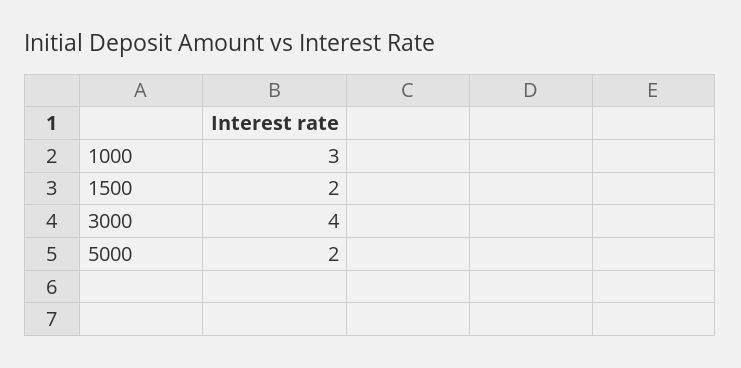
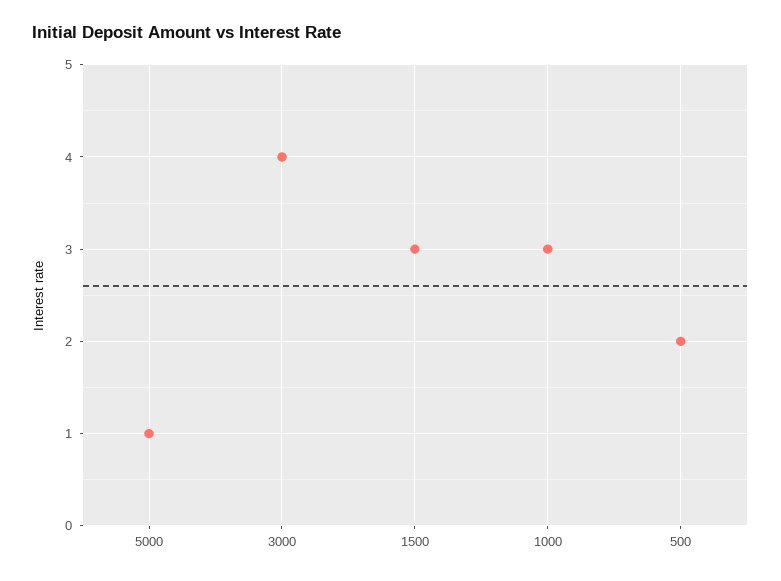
  {
    "1000": 3,
-   "1500": 2,
+   "1500": 3,
    "3000": 4,
-   "5000": 2
+   "5000": 1,
+   "500": 2
  }

